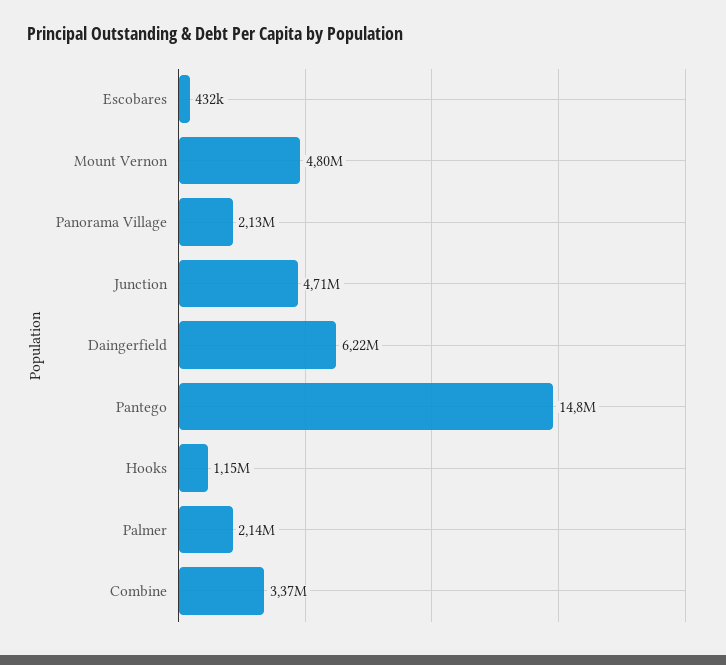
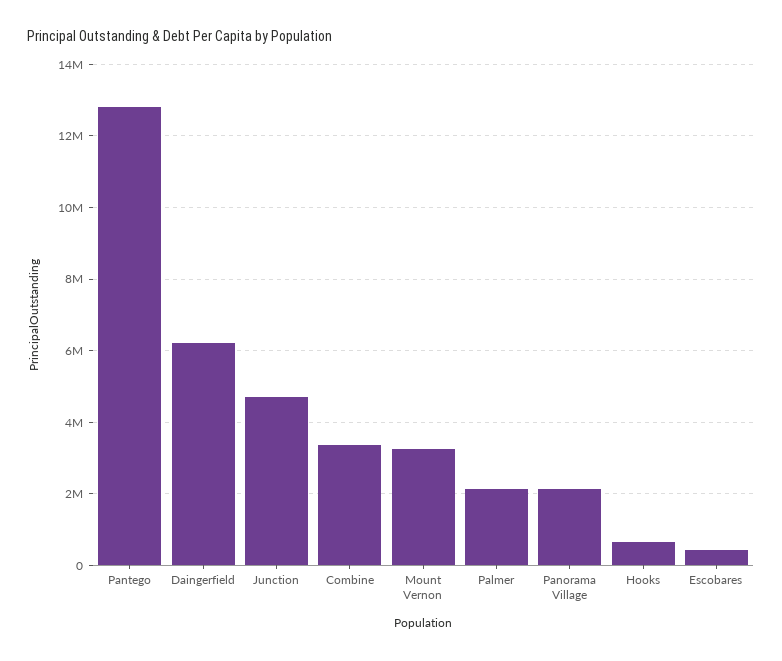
  {
    "Escobares": 432000,
-   "Mount Vernon": 4800000,
+   "Mount Vernon": 3200000,
    "Panorama Village": 2130000,
    "Junction": 4710000,
    "Daingerfield": 6220000,
-   "Pantego": 14800000,
+   "Pantego": 12800000,
-   "Hooks": 1150000,
+   "Hooks": 600000,
    "Palmer": 2140000,
    "Combine": 3370000
  }

